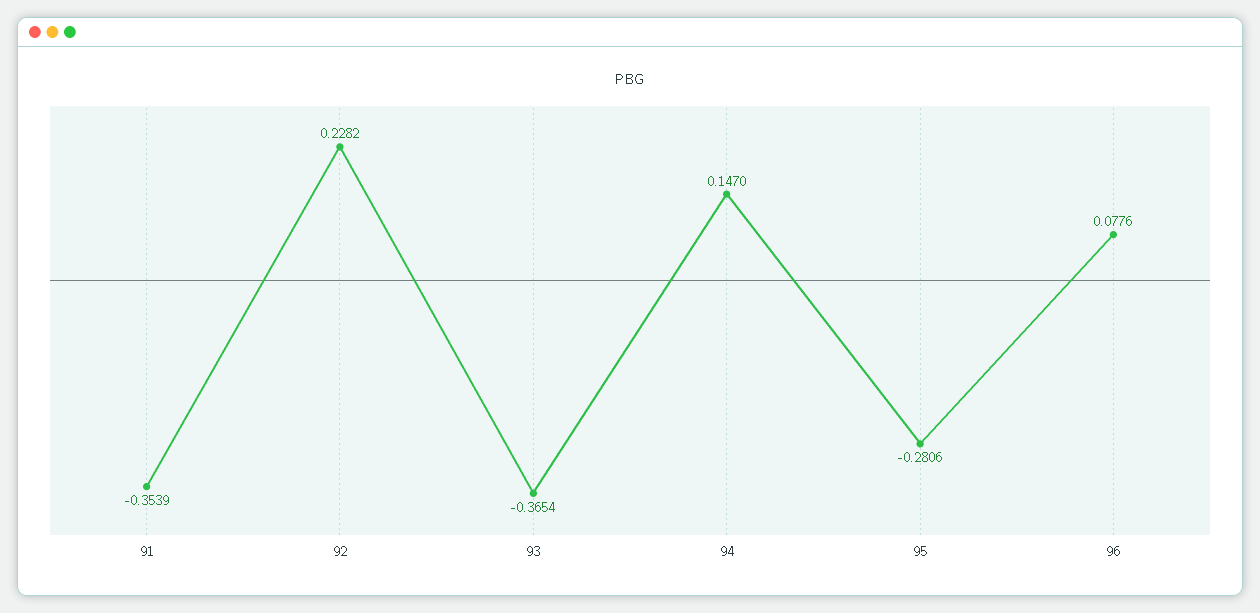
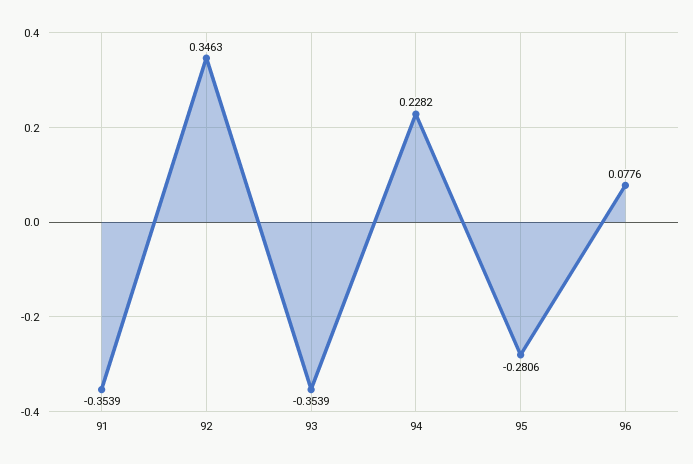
  {
    "91": -0.3539,
-   "92": 0.2282,
+   "92": 0.3463,
-   "93": -0.3654,
+   "93": -0.3539,
-   "94": 0.147,
+   "94": 0.2282,
    "95": -0.2806,
    "96": 0.0776
  }

